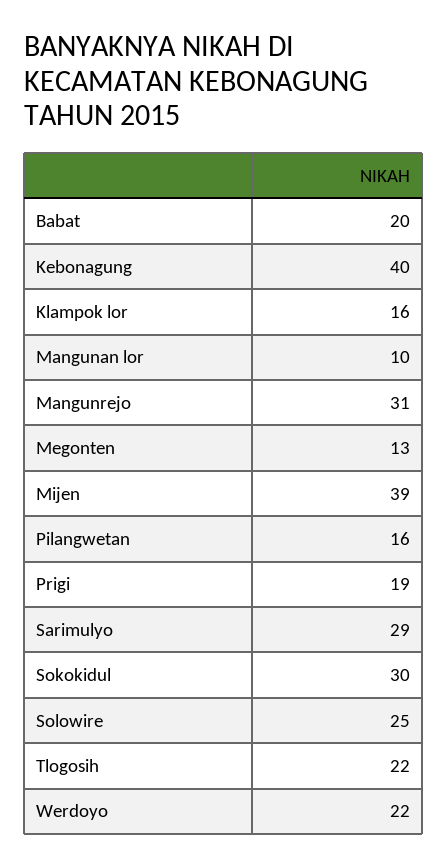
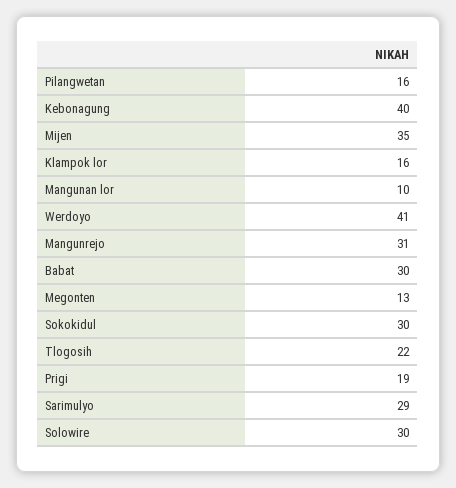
  {
-   "Babat": 20,
+   "Babat": 30,
    "Kebonagung": 40,
    "Klampok lor": 16,
    "Mangunan lor": 10,
    "Mangunrejo": 31,
    "Megonten": 13,
-   "Mijen": 39,
+   "Mijen": 35,
    "Pilangwetan": 16,
    "Prigi": 19,
    "Sarimulyo": 29,
    "Sokokidul": 30,
-   "Solowire": 25,
+   "Solowire": 30,
    "Tlogosih": 22,
-   "Werdoyo": 22
+   "Werdoyo": 41
  }

